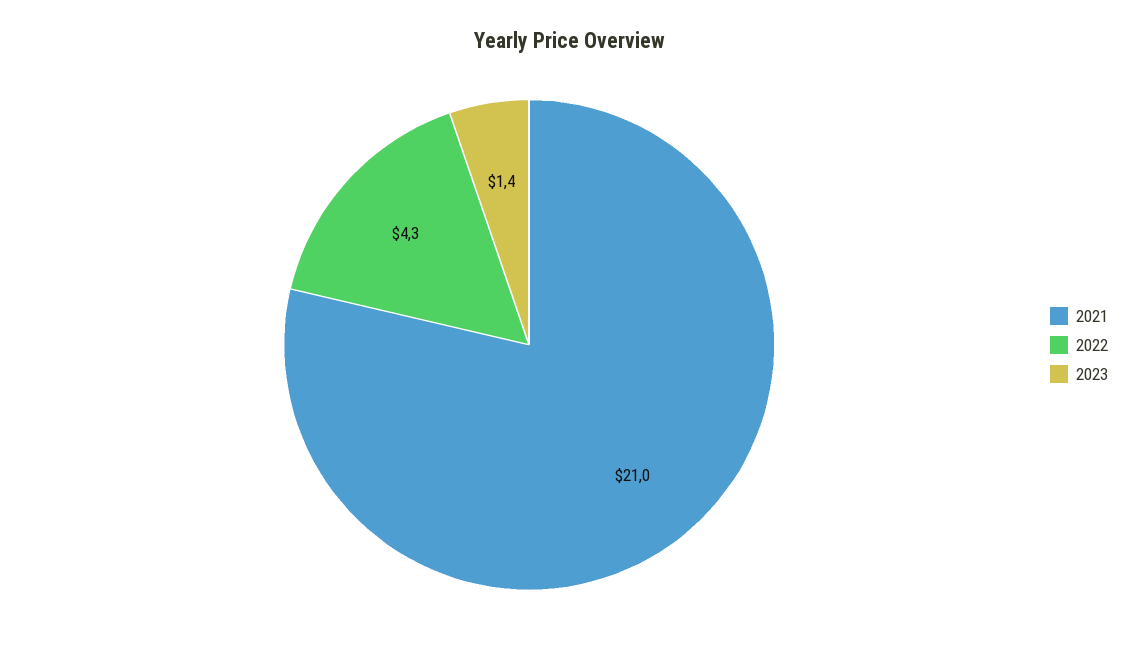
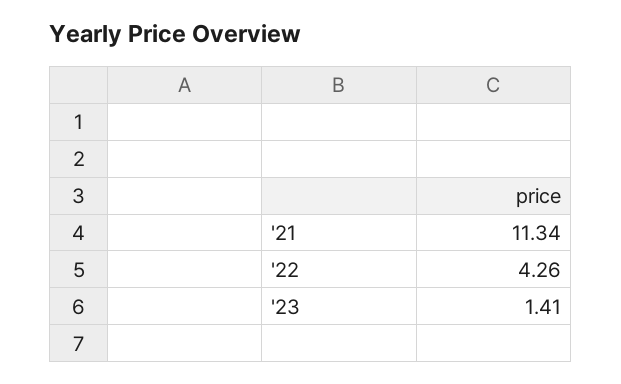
  {
-   "2021": 21,
+   "2021": 11.34,
    "2022": 4.26,
    "2023": 1.41
  }

